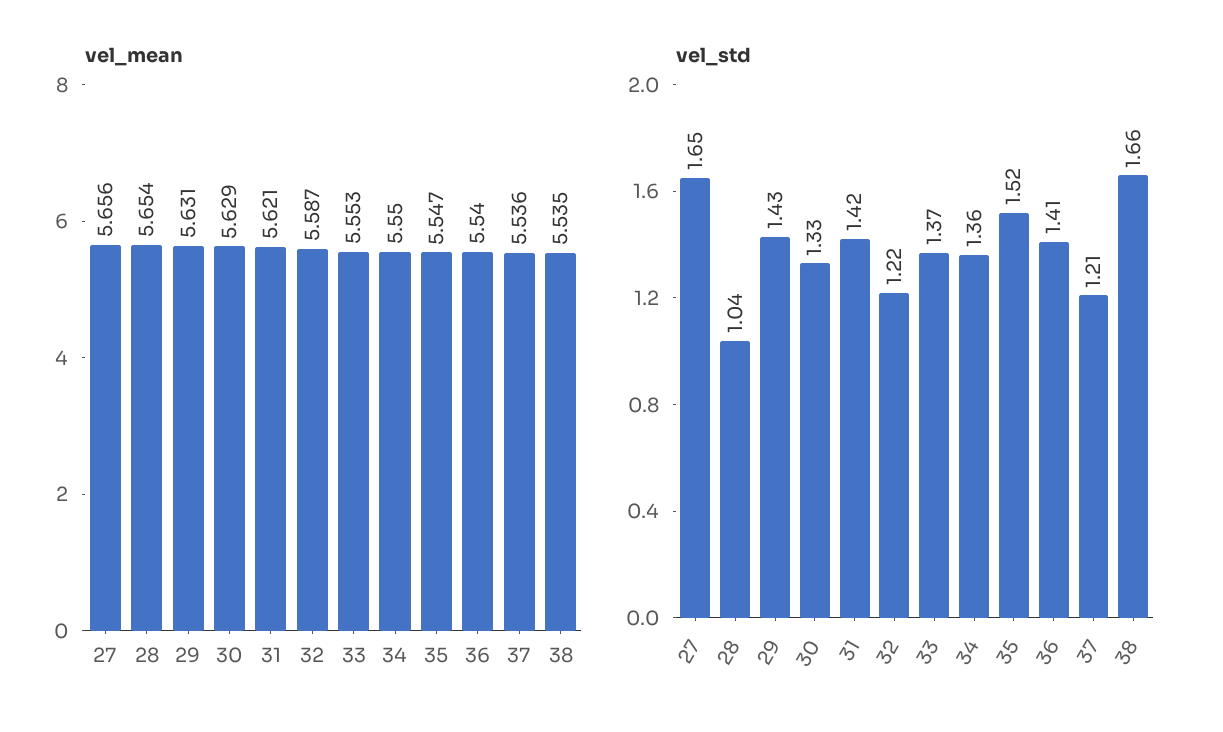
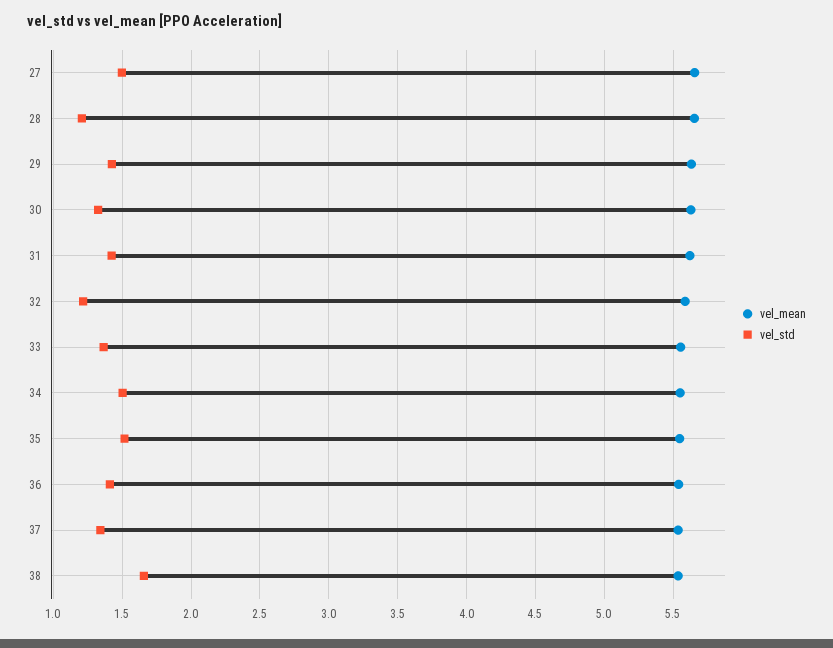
  {
    "vel_mean": {
      "27": 5.656,
      "28": 5.654,
      "29": 5.631,
      "30": 5.629,
      "31": 5.621,
      "32": 5.587,
      "33": 5.553,
      "34": 5.55,
      "35": 5.547,
      "36": 5.54,
      "37": 5.536,
      "38": 5.535
    },
    "vel_std": {
-     "27": 1.65,
+     "27": 1.5,
-     "28": 1.04,
+     "28": 1.2,
      "29": 1.43,
      "30": 1.33,
      "31": 1.42,
      "32": 1.22,
      "33": 1.37,
-     "34": 1.36,
+     "34": 1.5,
      "35": 1.52,
      "36": 1.41,
-     "37": 1.21,
+     "37": 1.35,
      "38": 1.66
    }
  }

